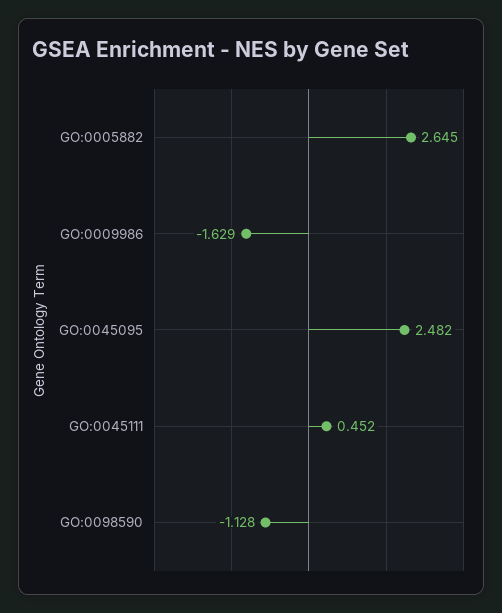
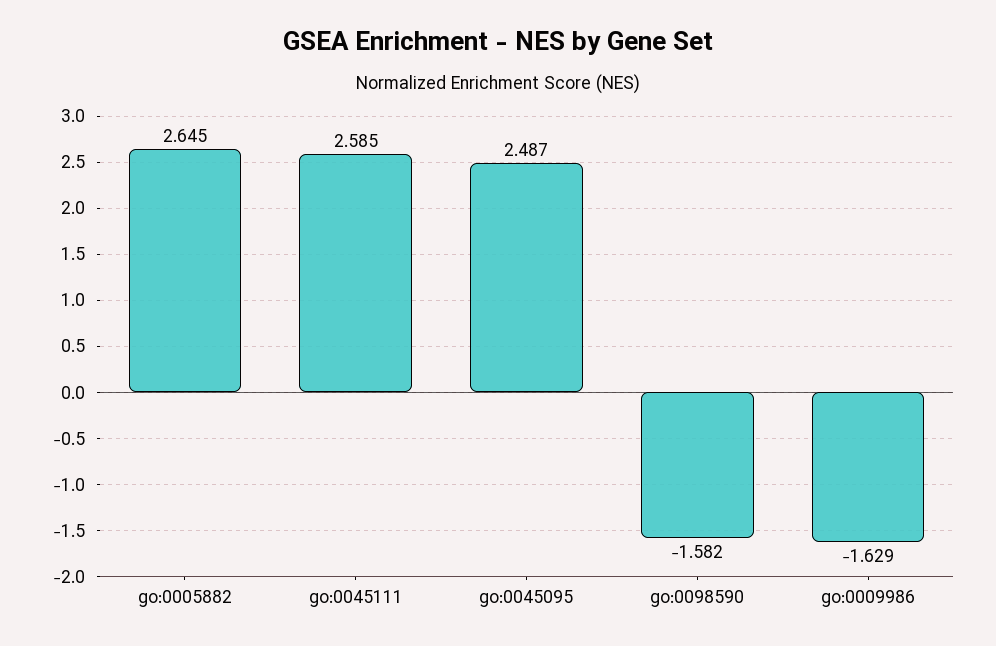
  {
    "GO:0005882": 2.645,
    "GO:0009986": -1.629,
-   "GO:0045095": 2.482,
+   "GO:0045095": 2.487,
-   "GO:0045111": 0.452,
+   "GO:0045111": 2.585,
-   "GO:0098590": -1.128
+   "GO:0098590": -1.582
  }

